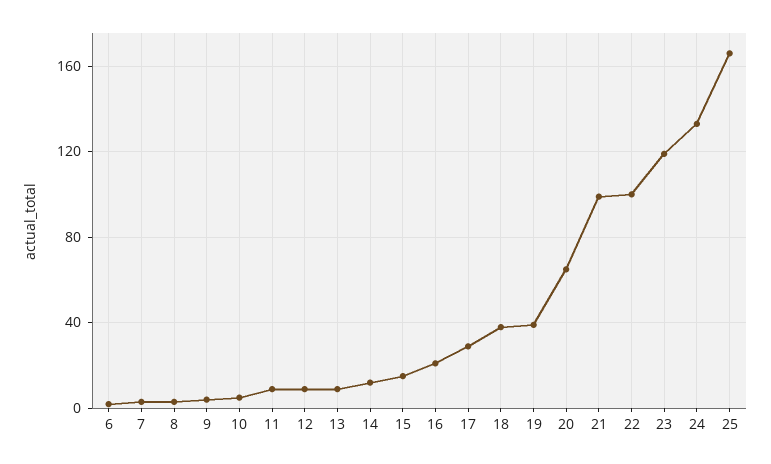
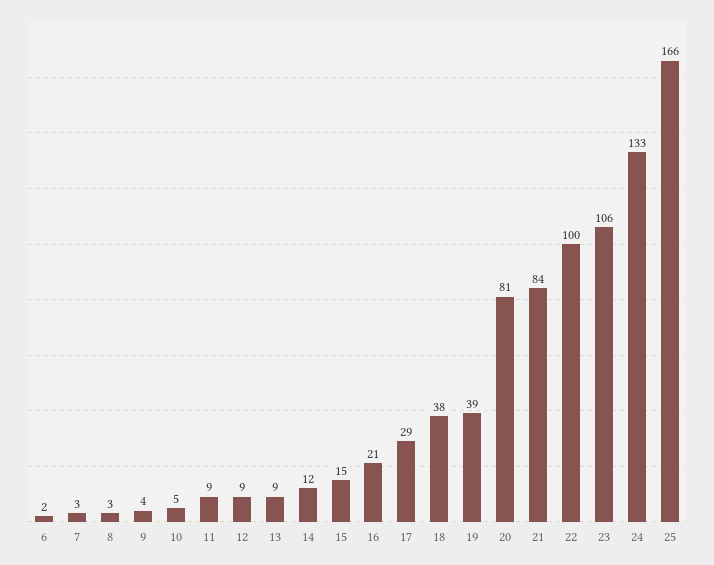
  {
    "6": 2,
    "7": 3,
    "8": 3,
    "9": 4,
    "10": 5,
    "11": 9,
    "12": 9,
    "13": 9,
    "14": 12,
    "15": 15,
    "16": 21,
    "17": 29,
    "18": 38,
    "19": 39,
-   "20": 65,
+   "20": 81,
-   "21": 100,
+   "21": 84,
    "22": 100,
-   "23": 120,
+   "23": 106,
    "24": 133,
    "25": 166
  }

